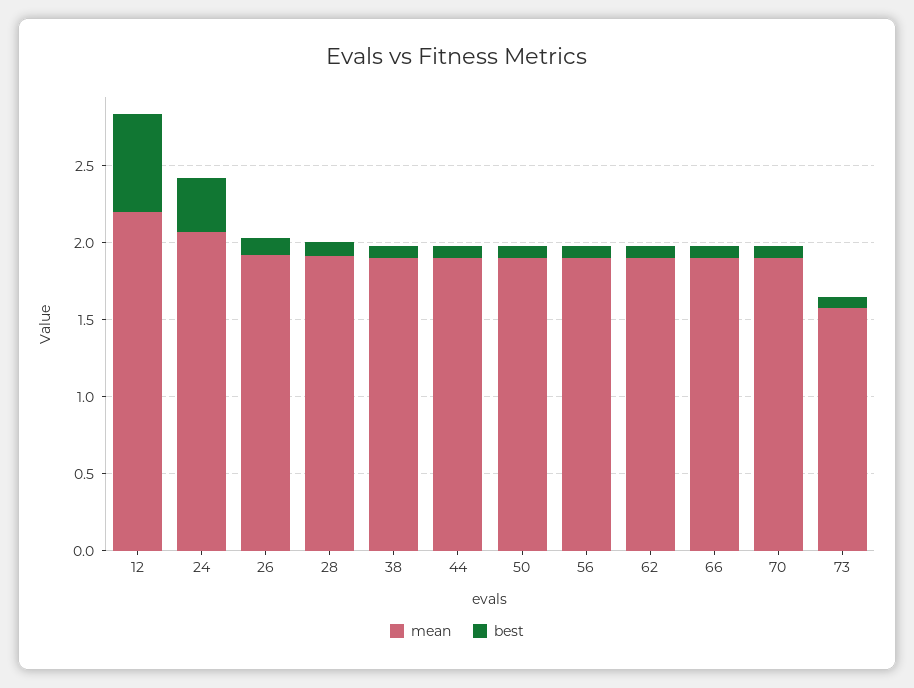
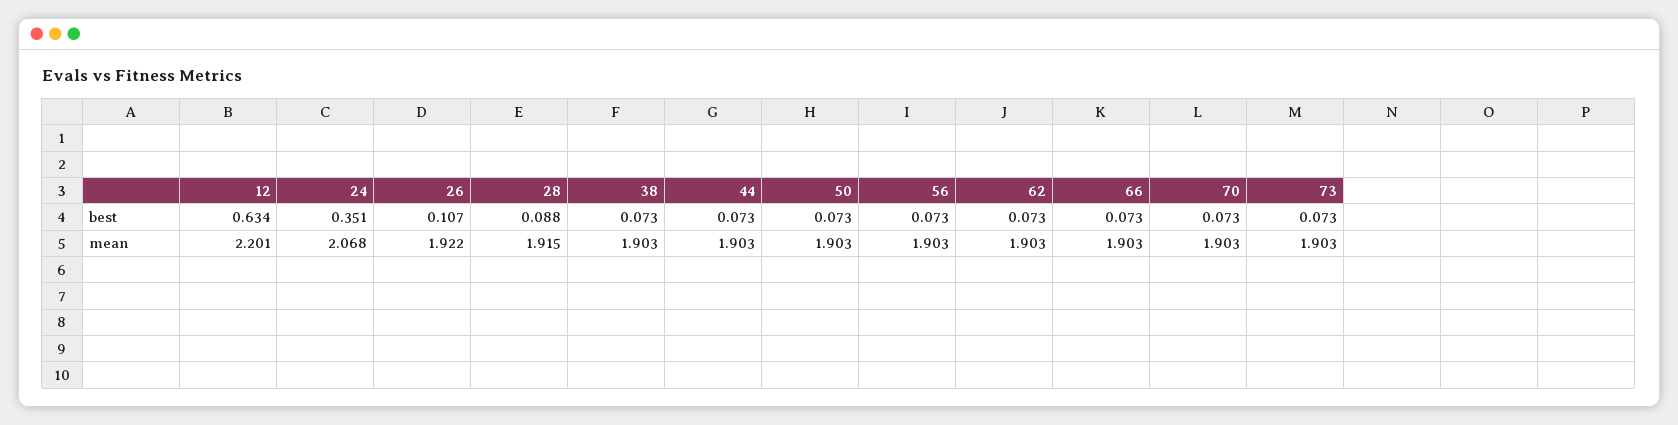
  {
    "mean": {
      "12": 2.201,
      "24": 2.068,
      "26": 1.922,
      "28": 1.915,
      "38": 1.903,
      "44": 1.903,
      "50": 1.903,
      "56": 1.903,
      "62": 1.903,
      "66": 1.903,
      "70": 1.903,
-     "73": 1.6
+     "73": 1.903
    },
    "best": {
      "12": 0.634,
      "24": 0.351,
      "26": 0.107,
      "28": 0.088,
      "38": 0.073,
      "44": 0.073,
      "50": 0.073,
      "56": 0.073,
      "62": 0.073,
      "66": 0.073,
      "70": 0.073,
      "73": 0.073
    }
  }

